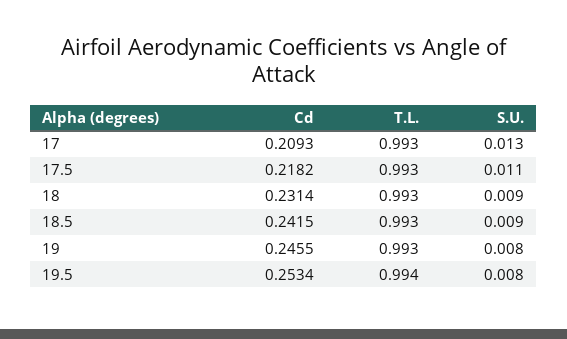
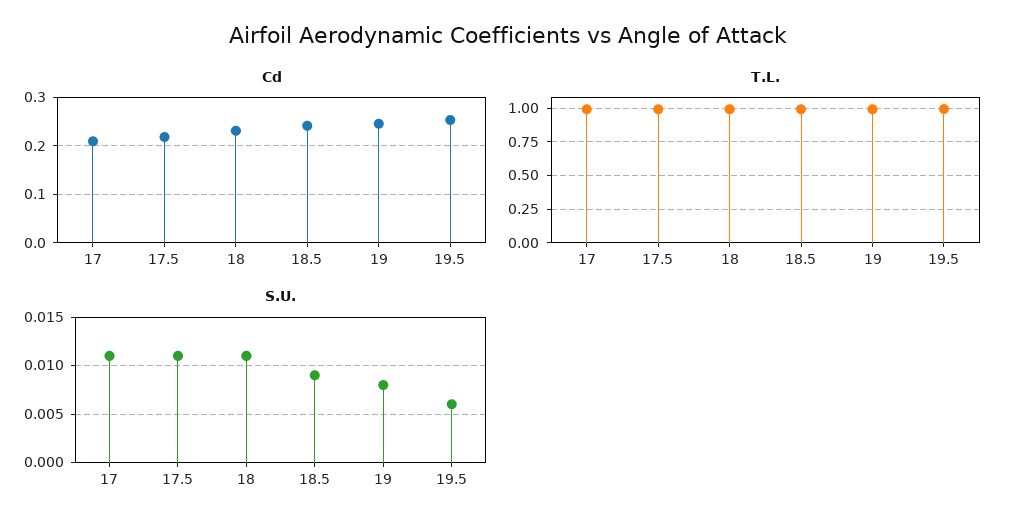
  {
    "Cd": {
      "17": 0.2093,
      "17.5": 0.2182,
      "18": 0.2314,
      "18.5": 0.2415,
      "19": 0.2455,
      "19.5": 0.2534
    },
    "T.L.": {
      "17": 0.993,
      "17.5": 0.993,
      "18": 0.993,
      "18.5": 0.993,
      "19": 0.993,
      "19.5": 0.994
    },
    "S.U.": {
-     "17": 0.013,
+     "17": 0.011,
      "17.5": 0.011,
-     "18": 0.009,
+     "18": 0.011,
      "18.5": 0.009,
      "19": 0.008,
-     "19.5": 0.008
+     "19.5": 0.006
    }
  }

